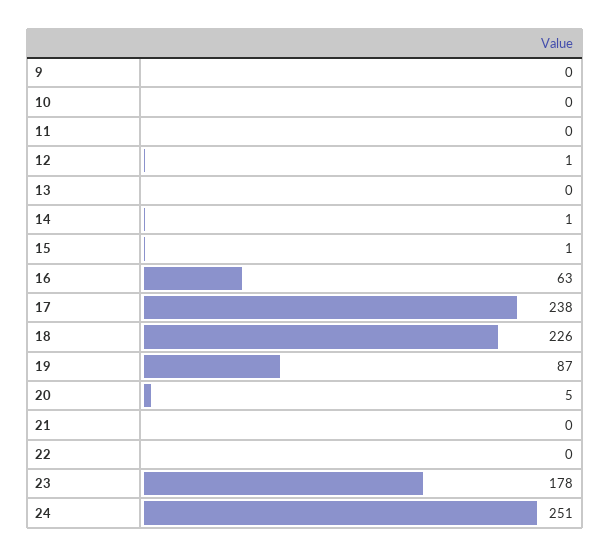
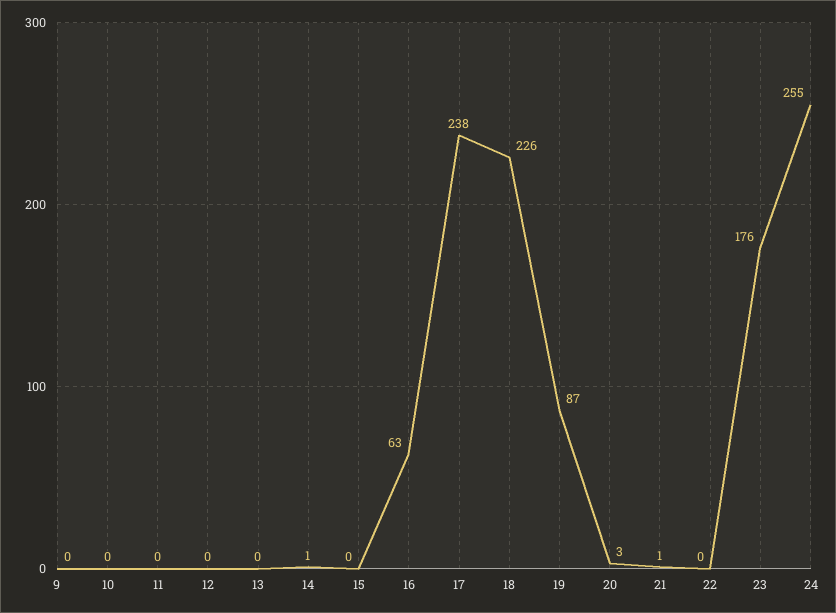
  {
    "9": 0,
    "10": 0,
    "11": 0,
-   "12": 1,
+   "12": 0,
    "13": 0,
    "14": 1,
-   "15": 1,
+   "15": 0,
    "16": 63,
    "17": 238,
    "18": 226,
    "19": 87,
-   "20": 5,
+   "20": 3,
-   "21": 0,
+   "21": 1,
    "22": 0,
-   "23": 178,
+   "23": 176,
-   "24": 251
+   "24": 255
  }

